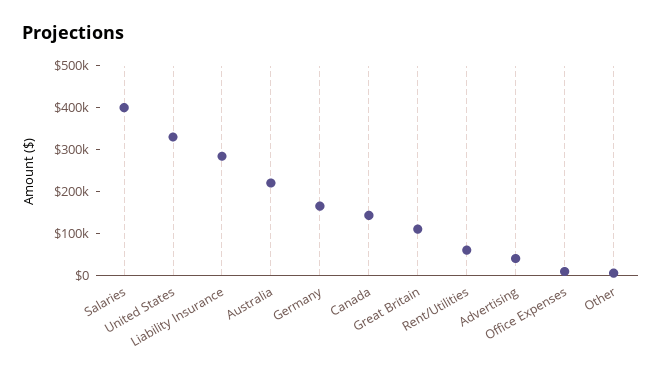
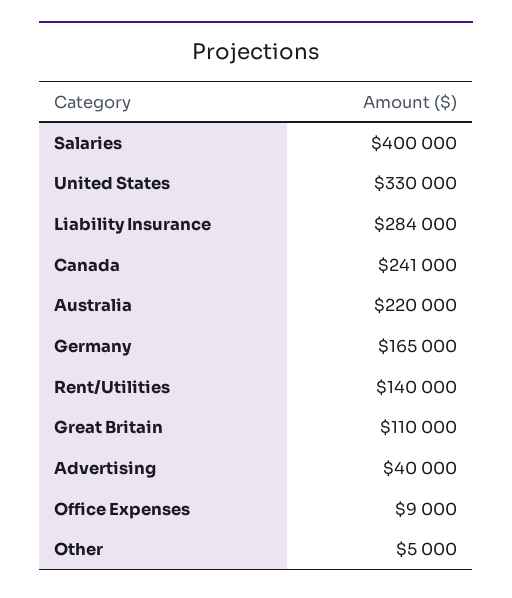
  {
    "Salaries": 400000,
    "United States": 330000,
    "Liability Insurance": 284000,
    "Australia": 220000,
    "Germany": 165000,
-   "Canada": 140000,
+   "Canada": 241000,
    "Great Britain": 110000,
-   "Rent/Utilities": 60000,
+   "Rent/Utilities": 140000,
    "Advertising": 40000,
    "Office Expenses": 9000,
    "Other": 5000
  }

